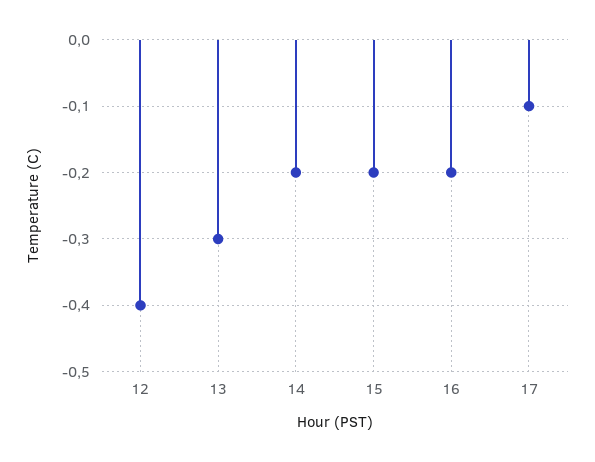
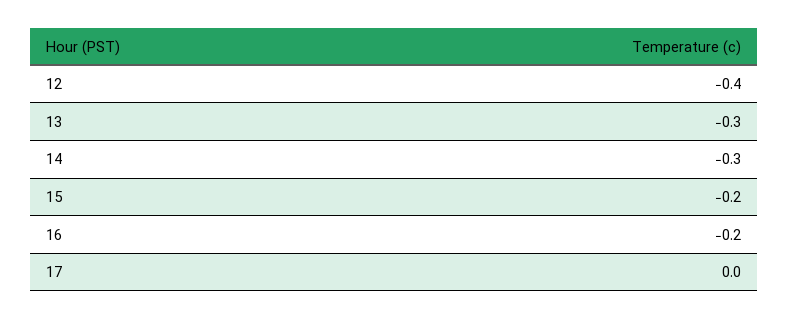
  {
    "12": -0.4,
    "13": -0.3,
-   "14": -0.2,
+   "14": -0.3,
    "15": -0.2,
    "16": -0.2,
-   "17": -0.1
+   "17": 0
  }

